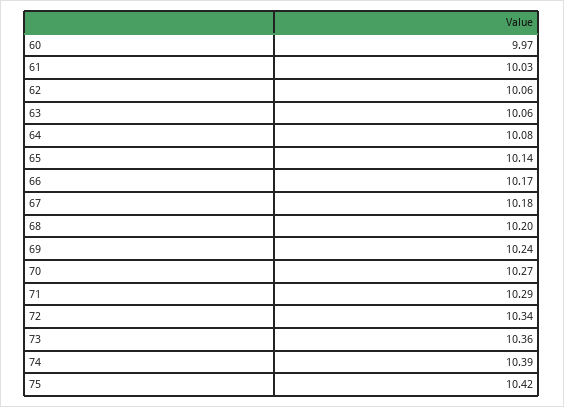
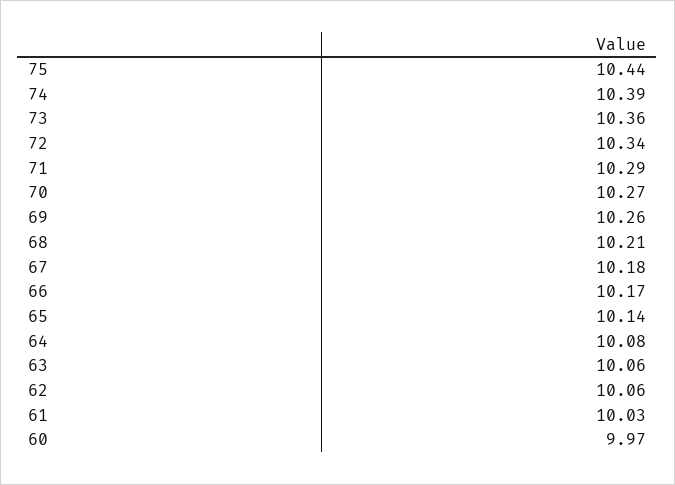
  {
    "60": 9.97,
    "61": 10.03,
    "62": 10.06,
    "63": 10.06,
    "64": 10.08,
    "65": 10.14,
    "66": 10.17,
    "67": 10.18,
-   "68": 10.2,
+   "68": 10.21,
-   "69": 10.24,
+   "69": 10.26,
    "70": 10.27,
    "71": 10.29,
    "72": 10.34,
    "73": 10.36,
    "74": 10.39,
-   "75": 10.42
+   "75": 10.44
  }

